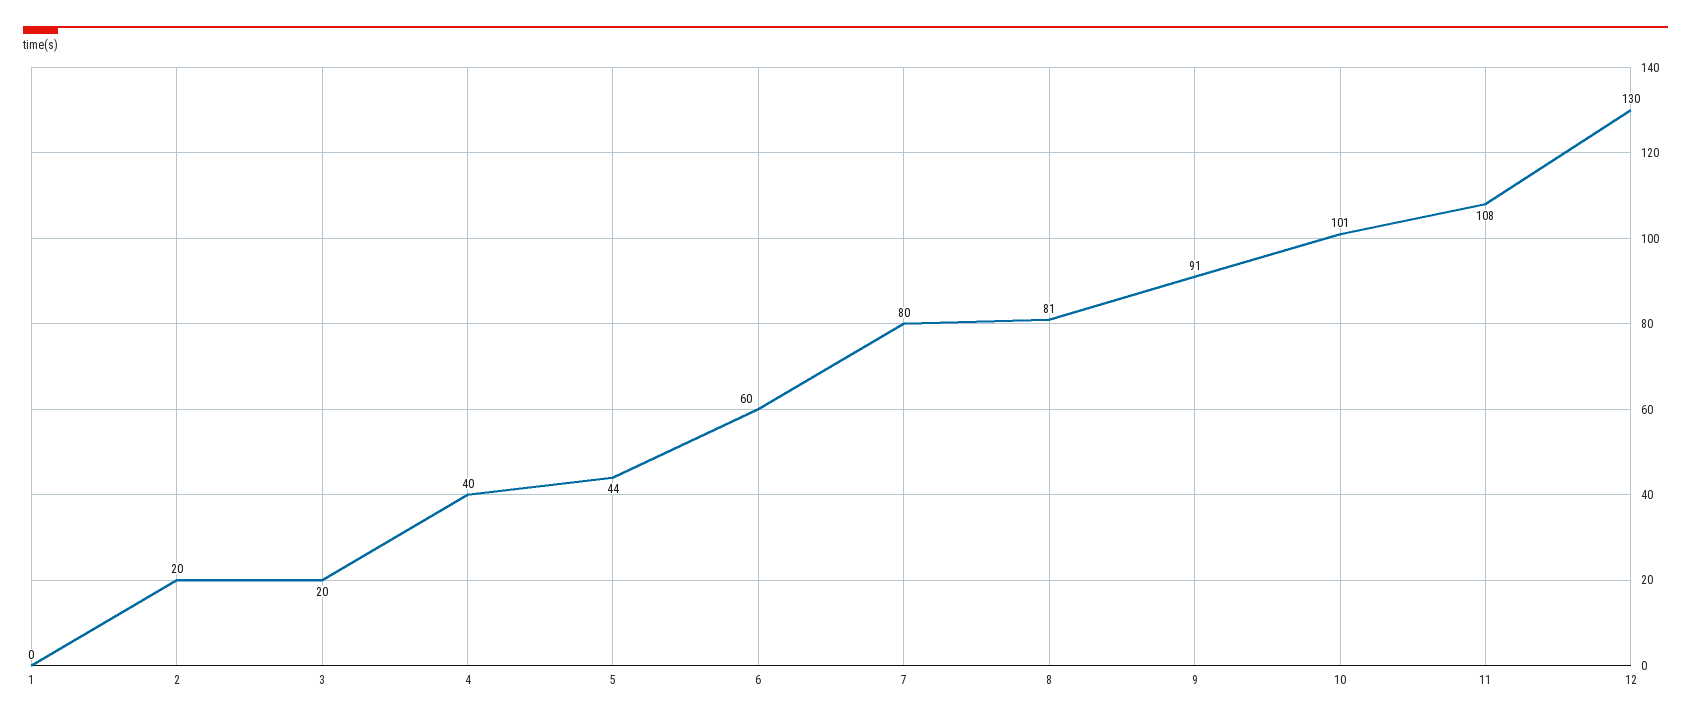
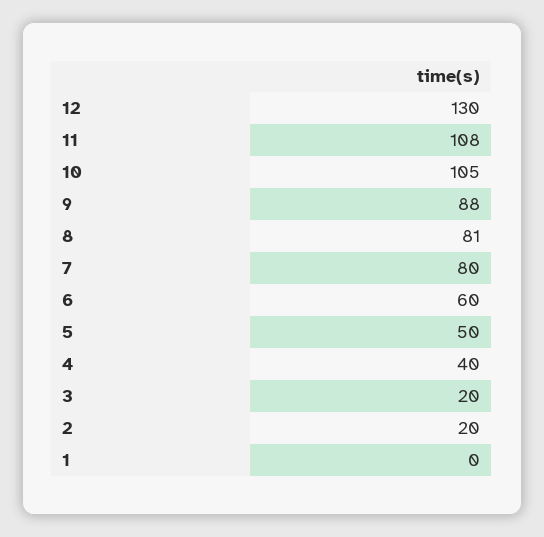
  {
    "1": 0,
    "2": 20,
    "3": 20,
    "4": 40,
-   "5": 44,
+   "5": 50,
    "6": 60,
    "7": 80,
    "8": 81,
-   "9": 91,
+   "9": 88,
-   "10": 101,
+   "10": 105,
    "11": 108,
    "12": 130
  }

